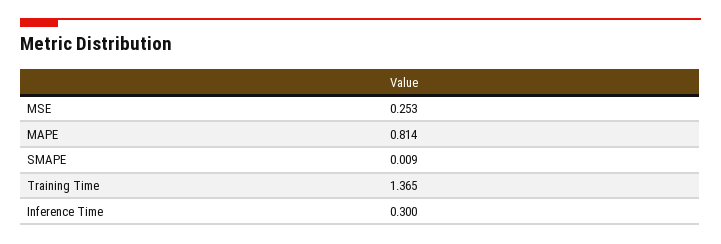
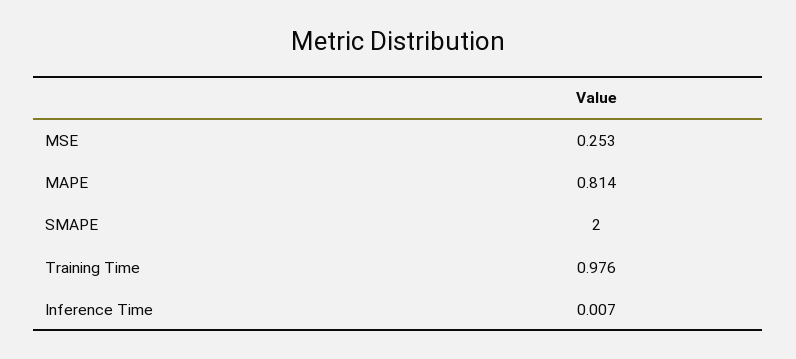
  {
    "MSE": 0.253,
    "MAPE": 0.814,
-   "SMAPE": 0.009,
+   "SMAPE": 2,
-   "Training Time": 1.365,
+   "Training Time": 0.976,
-   "Inference Time": 0.3
+   "Inference Time": 0.007
  }

